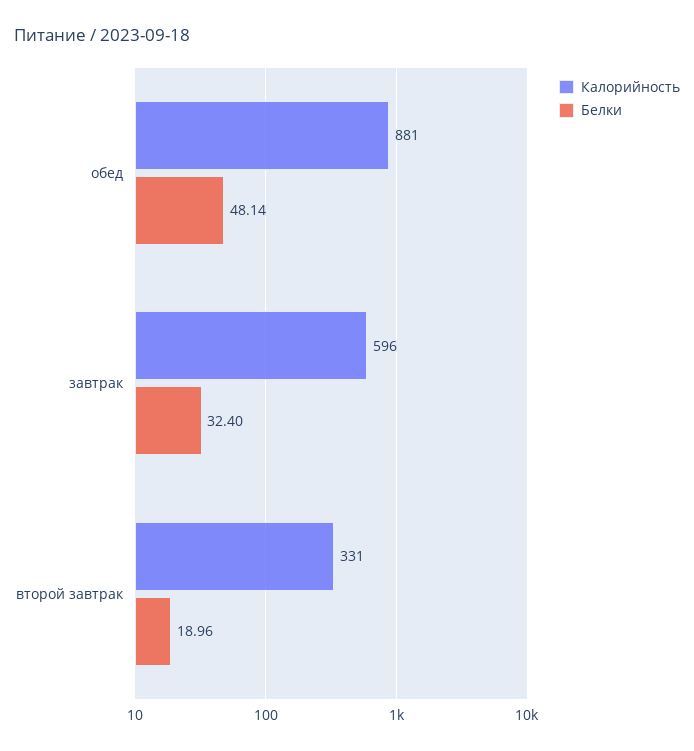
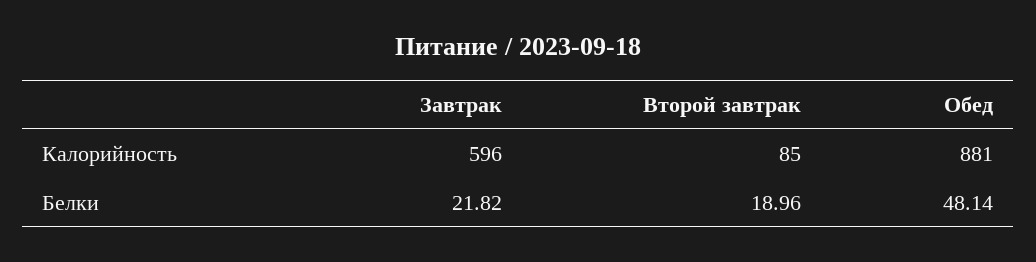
  {
    "Калорийность": {
      "обед": 881,
      "завтрак": 596,
-     "второй завтрак": 331
+     "второй завтрак": 85
    },
    "Белки": {
      "обед": 48.14,
-     "завтрак": 32.4,
+     "завтрак": 21.82,
      "второй завтрак": 18.96
    }
  }

